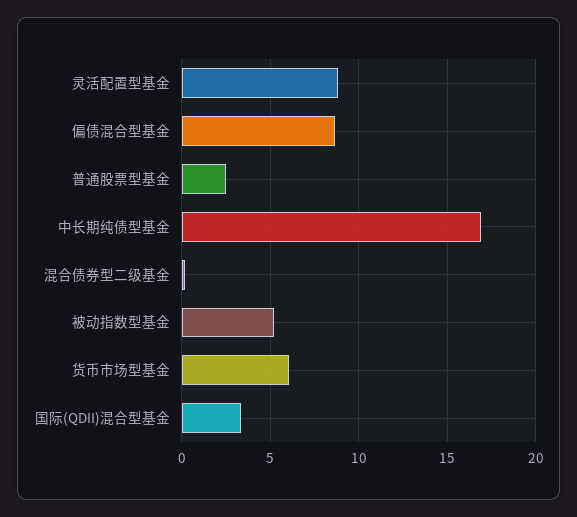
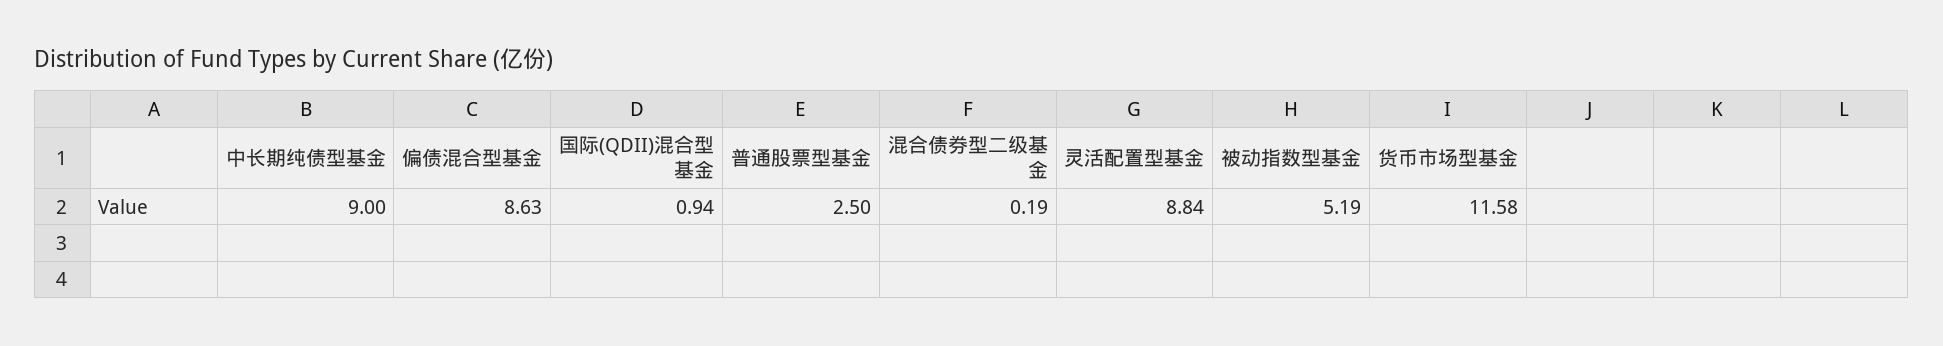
  {
    "灵活配置型基金": 8.84,
    "偏债混合型基金": 8.63,
    "普通股票型基金": 2.5,
-   "中长期纯债型基金": 17,
+   "中长期纯债型基金": 9,
    "混合债券型二级基金": 0.19,
    "被动指数型基金": 5.19,
-   "货币市场型基金": 6,
+   "货币市场型基金": 11.58,
-   "国际(QDII)混合型基金": 3.5
+   "国际(QDII)混合型基金": 0.94
  }

